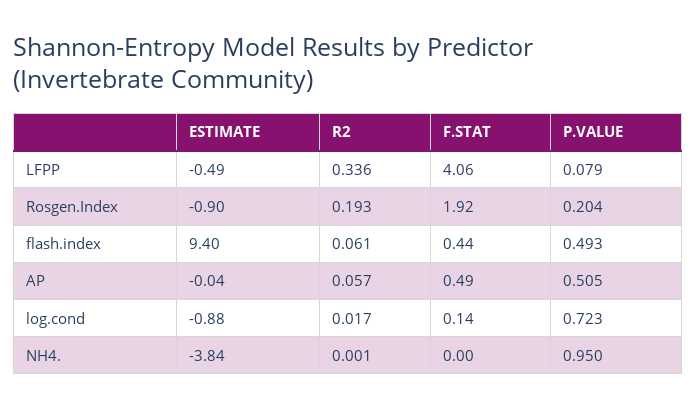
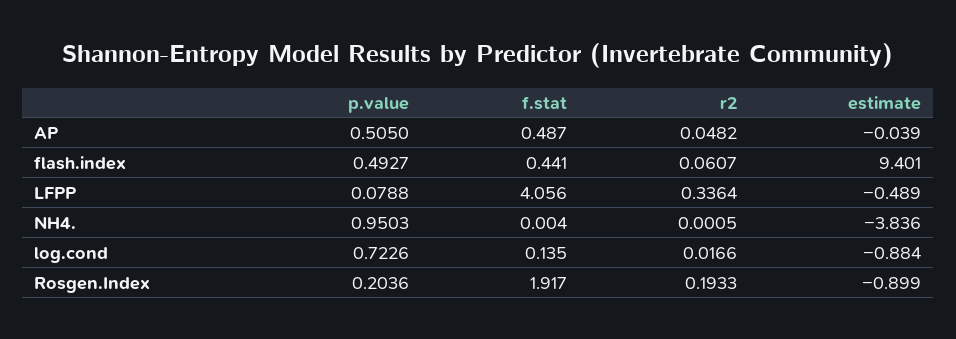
  {
    "ESTIMATE": {
      "LFPP": -0.489,
      "Rosgen.Index": -0.899,
      "flash.index": 9.401,
      "AP": -0.039,
      "log.cond": -0.884,
      "NH4.": -3.836
    },
    "R2": {
      "LFPP": 0.3364,
      "Rosgen.Index": 0.1933,
      "flash.index": 0.0607,
-     "AP": 0.057,
+     "AP": 0.0482,
      "log.cond": 0.0166,
      "NH4.": 0.0005
    },
    "F.STAT": {
      "LFPP": 4.056,
      "Rosgen.Index": 1.917,
      "flash.index": 0.441,
      "AP": 0.487,
      "log.cond": 0.135,
      "NH4.": 0.004
    },
    "P.VALUE": {
      "LFPP": 0.0788,
      "Rosgen.Index": 0.2036,
      "flash.index": 0.4927,
      "AP": 0.505,
      "log.cond": 0.7226,
      "NH4.": 0.9503
    }
  }

